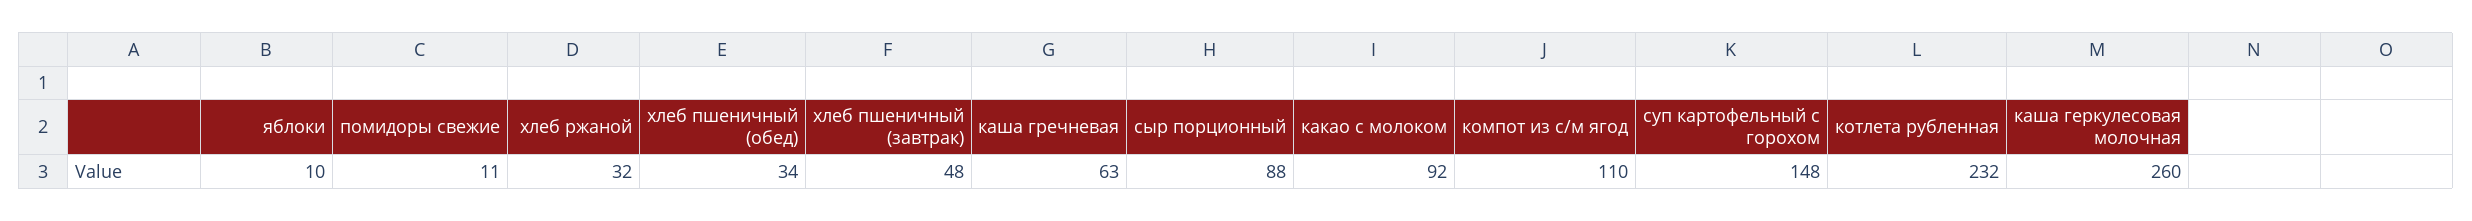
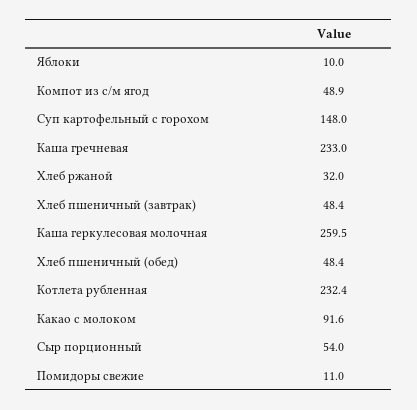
  {
    "яблоки": 10,
    "помидоры свежие": 11,
    "хлеб ржаной": 32,
-   "хлеб пшеничный (обед)": 34,
+   "хлеб пшеничный (обед)": 48.4,
    "хлеб пшеничный (завтрак)": 48.4,
-   "каша гречневая": 63,
+   "каша гречневая": 233,
-   "сыр порционный": 88,
+   "сыр порционный": 54,
    "какао с молоком": 91.6,
-   "компот из с/м ягод": 110,
+   "компот из с/м ягод": 48.9,
    "суп картофельный с горохом": 148,
    "котлета рубленная": 232.4,
    "каша геркулесовая молочная": 259.5
  }

